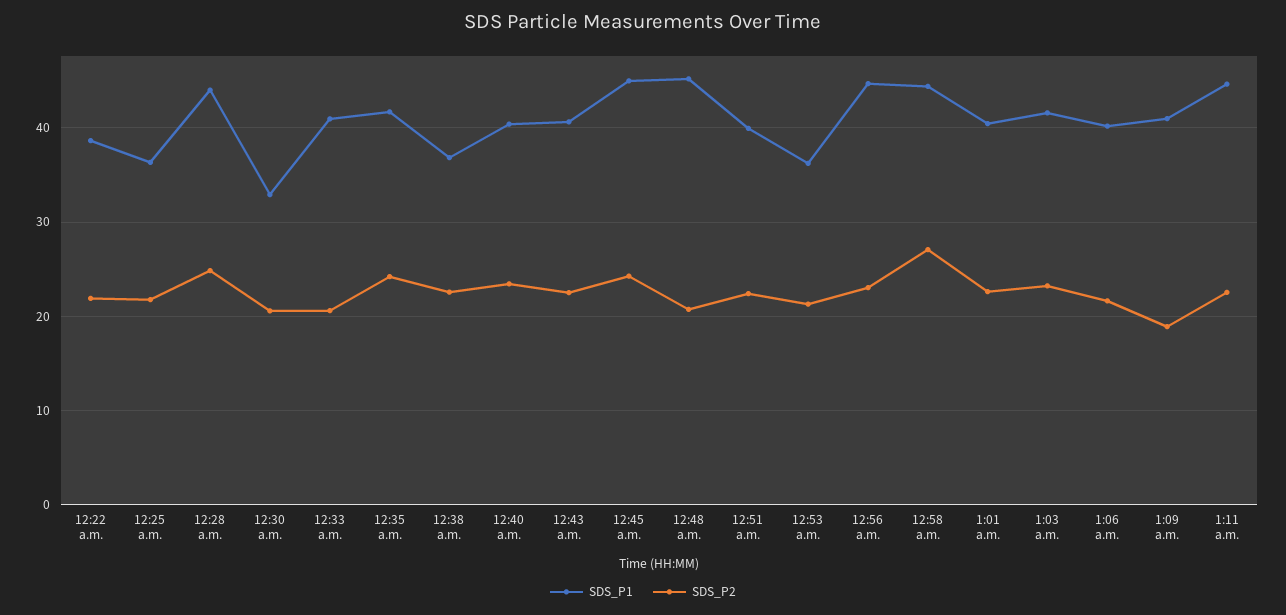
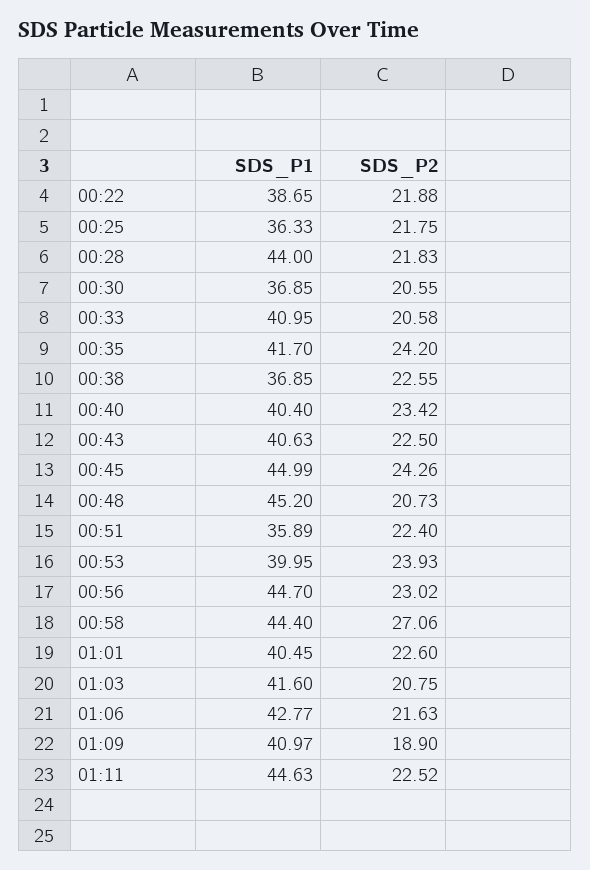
  {
    "SDS_P1": {
      "12:22 a.m.": 38.65,
      "12:25 a.m.": 36.33,
      "12:28 a.m.": 44,
-     "12:30 a.m.": 33,
+     "12:30 a.m.": 36.85,
      "12:33 a.m.": 40.95,
      "12:35 a.m.": 41.7,
      "12:38 a.m.": 36.85,
      "12:40 a.m.": 40.4,
      "12:43 a.m.": 40.63,
      "12:45 a.m.": 44.99,
      "12:48 a.m.": 45.2,
-     "12:51 a.m.": 40,
+     "12:51 a.m.": 35.89,
-     "12:53 a.m.": 36,
+     "12:53 a.m.": 39.95,
      "12:56 a.m.": 44.7,
      "12:58 a.m.": 44.4,
      "1:01 a.m.": 40.45,
      "1:03 a.m.": 41.6,
-     "1:06 a.m.": 40,
+     "1:06 a.m.": 42.77,
      "1:09 a.m.": 40.97,
      "1:11 a.m.": 44.63
    },
    "SDS_P2": {
      "12:22 a.m.": 21.88,
      "12:25 a.m.": 21.75,
-     "12:28 a.m.": 25,
+     "12:28 a.m.": 21.83,
      "12:30 a.m.": 20.55,
      "12:33 a.m.": 20.58,
      "12:35 a.m.": 24.2,
      "12:38 a.m.": 22.55,
      "12:40 a.m.": 23.42,
      "12:43 a.m.": 22.5,
      "12:45 a.m.": 24.26,
      "12:48 a.m.": 20.73,
      "12:51 a.m.": 22.4,
-     "12:53 a.m.": 21,
+     "12:53 a.m.": 23.93,
      "12:56 a.m.": 23.02,
      "12:58 a.m.": 27.06,
      "1:01 a.m.": 22.6,
-     "1:03 a.m.": 23,
+     "1:03 a.m.": 20.75,
      "1:06 a.m.": 21.63,
      "1:09 a.m.": 18.9,
      "1:11 a.m.": 22.52
    }
  }

